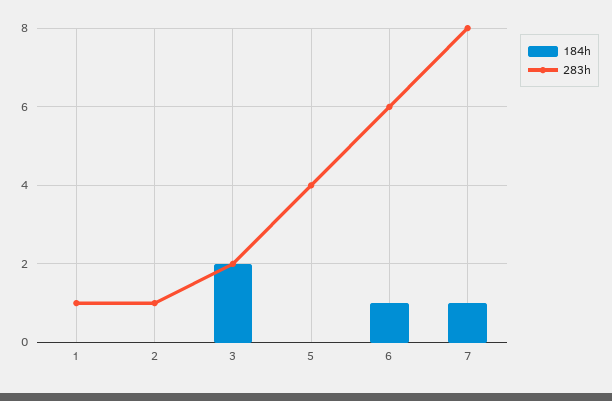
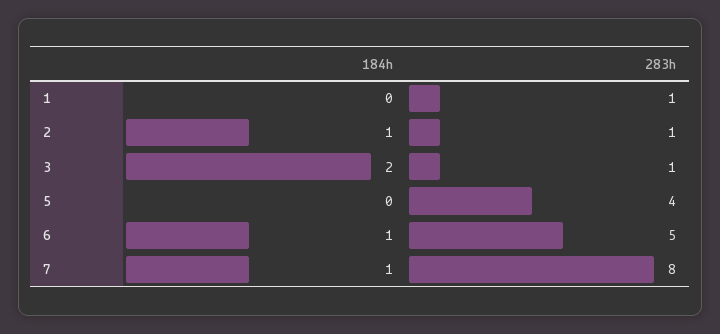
  {
    "184h": {
      "1": 0,
-     "2": 0,
+     "2": 1,
      "3": 2,
      "5": 0,
      "6": 1,
      "7": 1
    },
    "283h": {
      "1": 1,
      "2": 1,
-     "3": 2,
+     "3": 1,
      "5": 4,
-     "6": 6,
+     "6": 5,
      "7": 8
    }
  }

